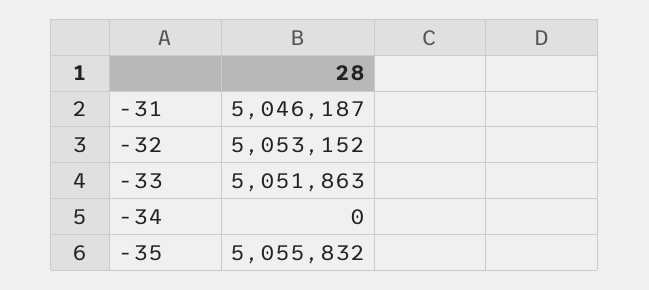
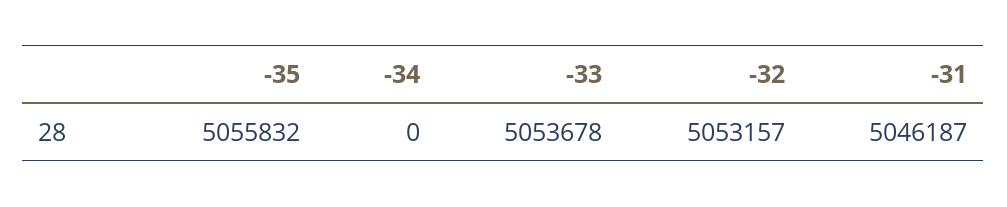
  {
    "-31": 5046187,
-   "-32": 5053152,
+   "-32": 5053157,
-   "-33": 5051863,
+   "-33": 5053678,
    "-34": 0,
    "-35": 5055832
  }

